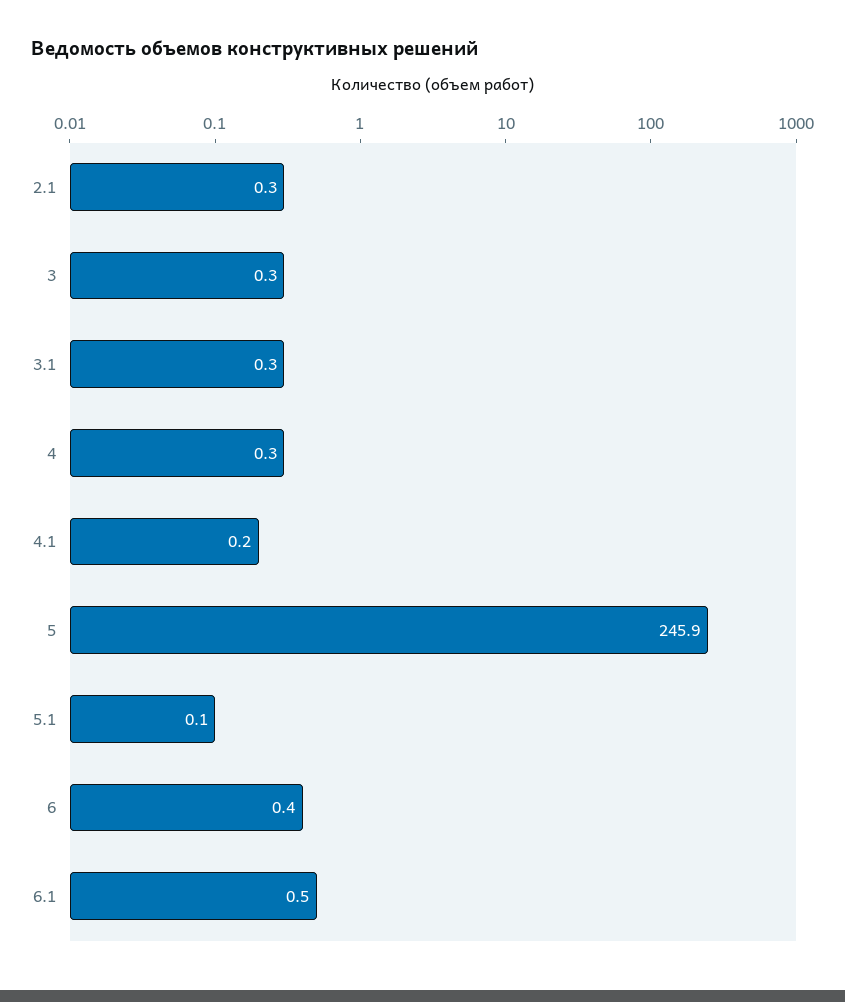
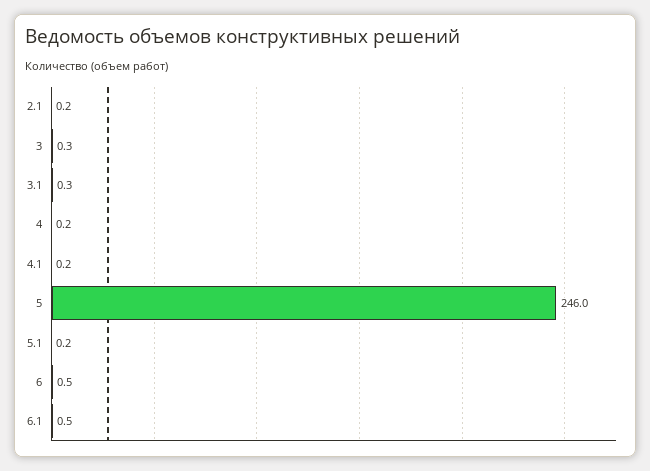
  {
-   "2.1": 0.3,
+   "2.1": 0.2,
    "3": 0.3,
    "3.1": 0.3,
-   "4": 0.3,
+   "4": 0.2,
    "4.1": 0.2,
-   "5": 245.9,
+   "5": 246,
-   "5.1": 0.1,
+   "5.1": 0.2,
-   "6": 0.4,
+   "6": 0.5,
    "6.1": 0.5
  }

